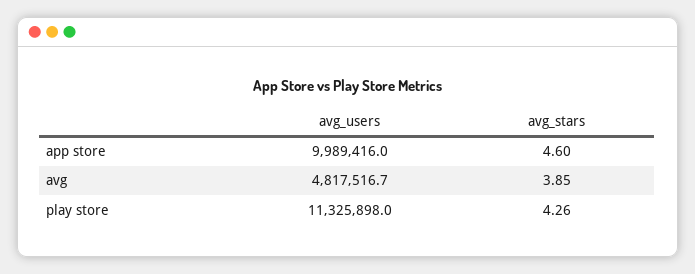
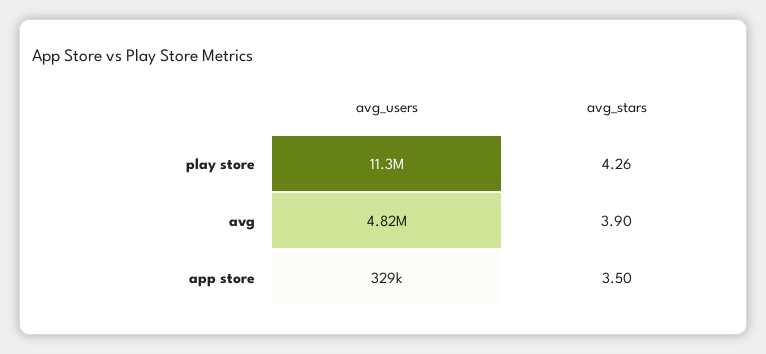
  {
    "avg_users": {
-     "app store": 9989416,
+     "app store": 329000,
      "avg": 4817516.7,
      "play store": 11325898
    },
    "avg_stars": {
-     "app store": 4.6,
+     "app store": 3.5,
-     "avg": 3.85,
+     "avg": 3.9,
      "play store": 4.26
    }
  }

